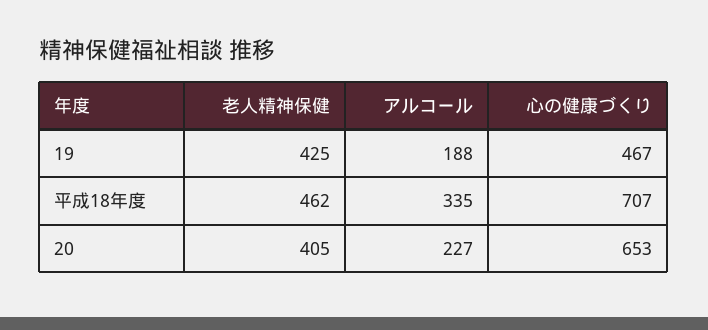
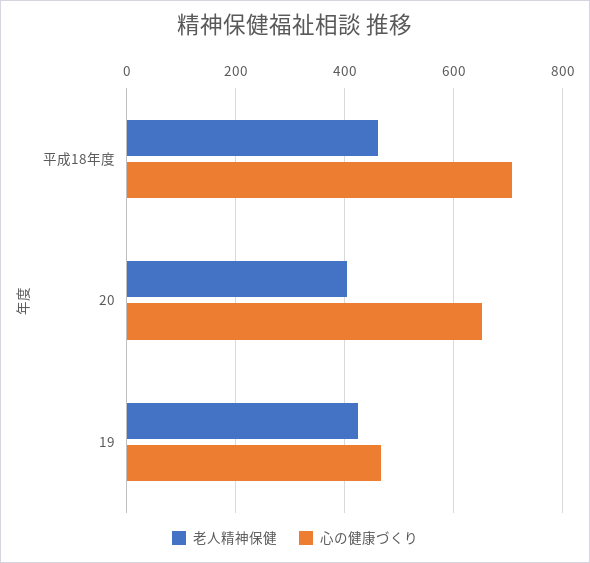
  {
    "老人精神保健": {
      "19": 425,
      "平成18年度": 462,
      "20": 405
    },
-   "アルコール": {
-     "19": 188,
-     "平成18年度": 335,
-     "20": 227
-   },
    "心の健康づくり": {
      "19": 467,
      "平成18年度": 707,
      "20": 653
    }
  }

